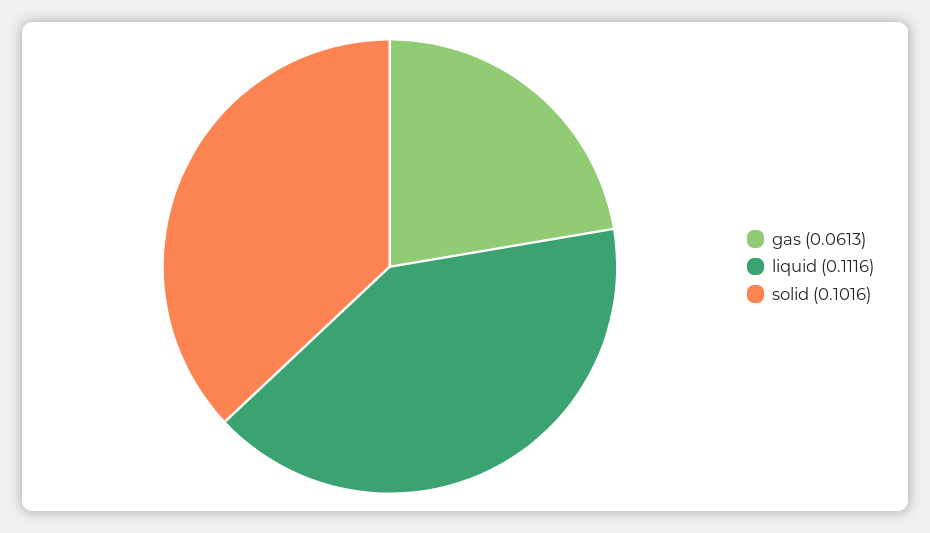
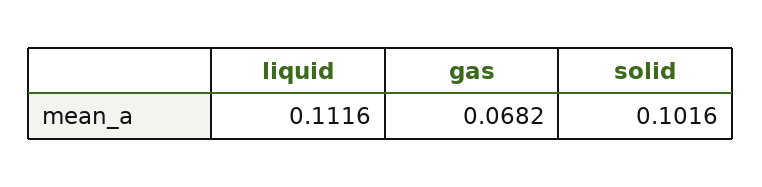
  {
-   "gas": 0.0613,
+   "gas": 0.0682,
    "liquid": 0.1116,
    "solid": 0.1016
  }

